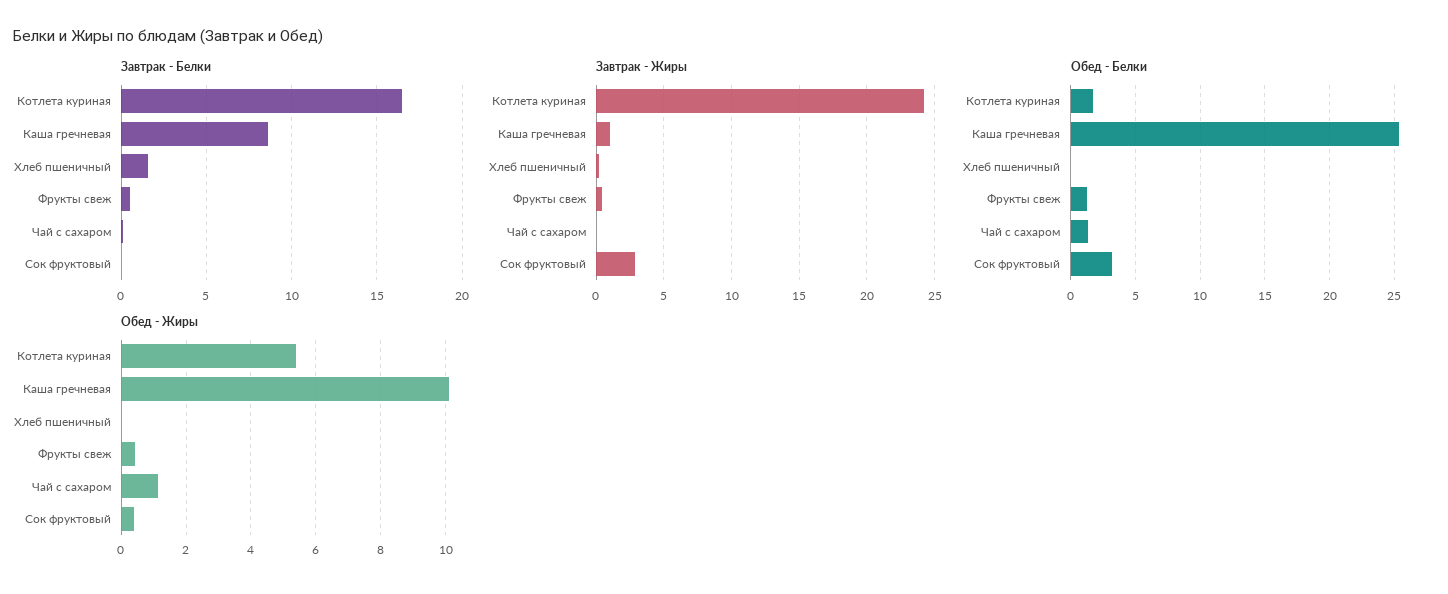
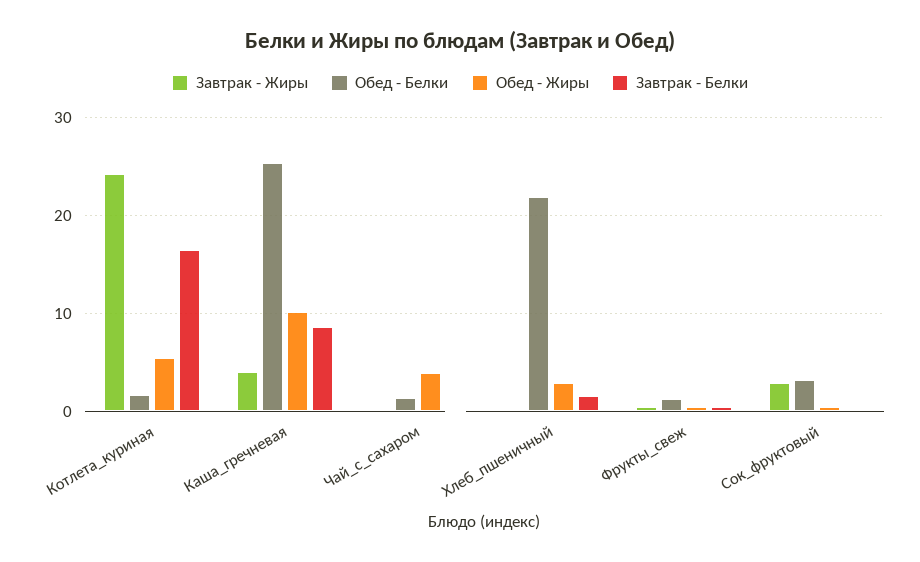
  {
    "Завтрак - Белки": {
      "Котлета куриная": 16.5,
      "Каша гречневая": 8.5,
      "Хлеб пшеничный": 1.5,
      "Фрукты свеж": 0.5,
      "Чай с сахаром": 0,
      "Сок фруктовый": 0
    },
    "Завтрак - Жиры": {
      "Котлета куриная": 24,
-     "Каша гречневая": 1,
+     "Каша гречневая": 4,
      "Хлеб пшеничный": 0,
      "Фрукты свеж": 0.5,
      "Чай с сахаром": 0,
      "Сок фруктовый": 3
    },
    "Обед - Белки": {
      "Котлета куриная": 1.5,
      "Каша гречневая": 25.5,
-     "Хлеб пшеничный": 0,
+     "Хлеб пшеничный": 22,
      "Фрукты свеж": 1,
      "Чай с сахаром": 1.5,
      "Сок фруктовый": 3
    },
    "Обед - Жиры": {
      "Котлета куриная": 5.4,
      "Каша гречневая": 10.2,
-     "Хлеб пшеничный": 0,
+     "Хлеб пшеничный": 3,
      "Фрукты свеж": 0.4,
-     "Чай с сахаром": 1.2,
+     "Чай с сахаром": 4,
      "Сок фруктовый": 0.4
    }
  }

